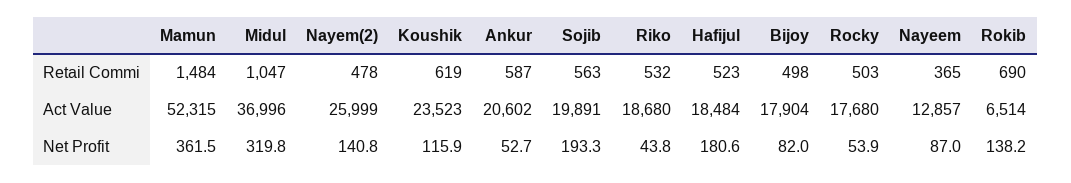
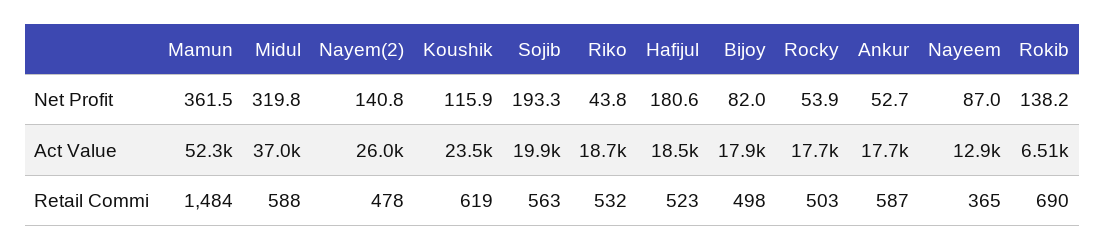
  {
    "Mamun": {
      "Retail Commi": 1484,
      "Act Value": 52315,
      "Net Profit": 361.5
    },
    "Midul": {
-     "Retail Commi": 1047,
+     "Retail Commi": 588,
      "Act Value": 36996,
      "Net Profit": 319.8
    },
    "Nayem(2)": {
      "Retail Commi": 478,
      "Act Value": 25999,
      "Net Profit": 140.8
    },
    "Koushik": {
      "Retail Commi": 619,
      "Act Value": 23523,
      "Net Profit": 115.9
    },
    "Ankur": {
      "Retail Commi": 587,
-     "Act Value": 20602,
+     "Act Value": 17700,
      "Net Profit": 52.7
    },
    "Sojib": {
      "Retail Commi": 563,
      "Act Value": 19891,
      "Net Profit": 193.3
    },
    "Riko": {
      "Retail Commi": 532,
      "Act Value": 18680,
      "Net Profit": 43.8
    },
    "Hafijul": {
      "Retail Commi": 523,
      "Act Value": 18484,
      "Net Profit": 180.6
    },
    "Bijoy": {
      "Retail Commi": 498,
      "Act Value": 17904,
      "Net Profit": 82
    },
    "Rocky": {
      "Retail Commi": 503,
      "Act Value": 17680,
      "Net Profit": 53.9
    },
    "Nayeem": {
      "Retail Commi": 365,
      "Act Value": 12857,
      "Net Profit": 87
    },
    "Rokib": {
      "Retail Commi": 690,
      "Act Value": 6514,
      "Net Profit": 138.2
    }
  }

